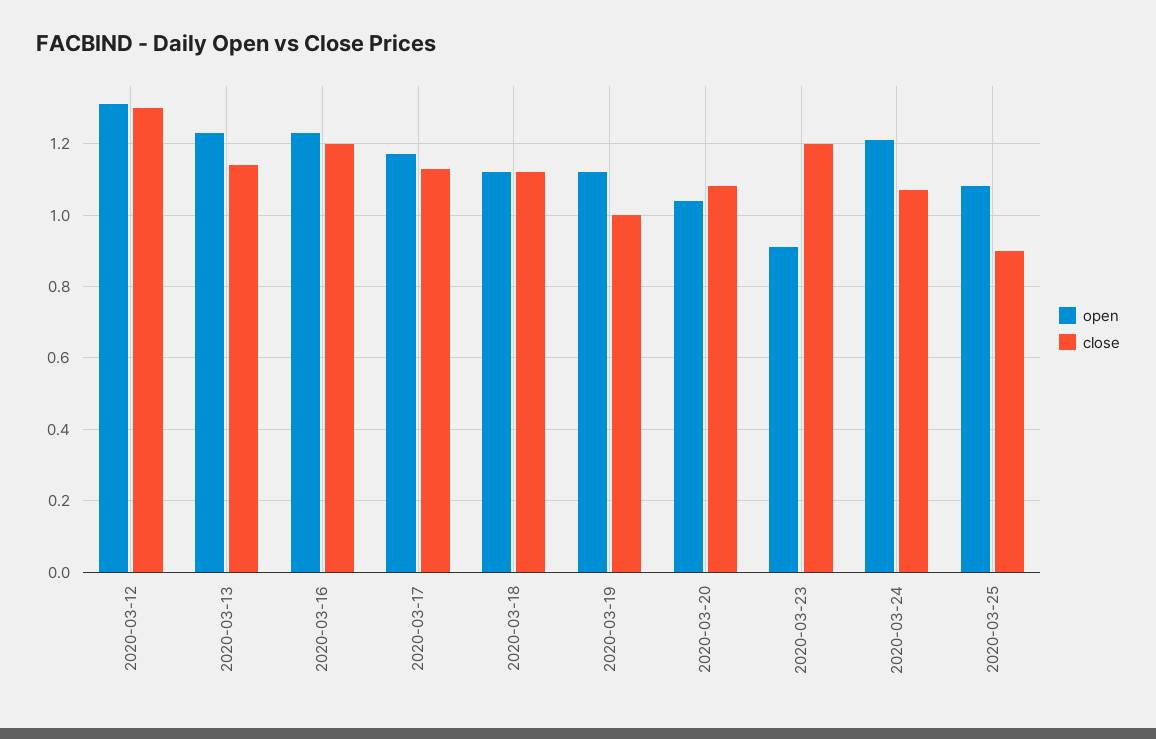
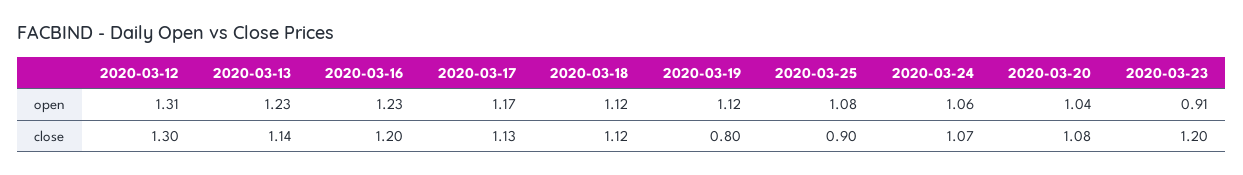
  {
    "open": {
      "2020-03-12": 1.31,
      "2020-03-13": 1.23,
      "2020-03-16": 1.23,
      "2020-03-17": 1.17,
      "2020-03-18": 1.12,
      "2020-03-19": 1.12,
      "2020-03-20": 1.04,
      "2020-03-23": 0.91,
-     "2020-03-24": 1.2,
+     "2020-03-24": 1.06,
      "2020-03-25": 1.08
    },
    "close": {
      "2020-03-12": 1.3,
      "2020-03-13": 1.14,
      "2020-03-16": 1.2,
      "2020-03-17": 1.13,
      "2020-03-18": 1.12,
-     "2020-03-19": 1,
+     "2020-03-19": 0.8,
      "2020-03-20": 1.08,
      "2020-03-23": 1.2,
      "2020-03-24": 1.07,
      "2020-03-25": 0.9
    }
  }

